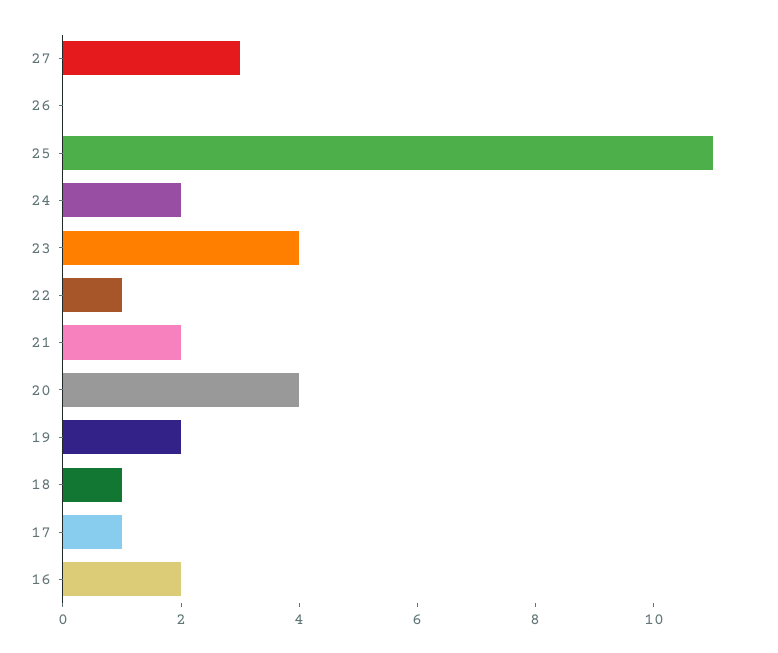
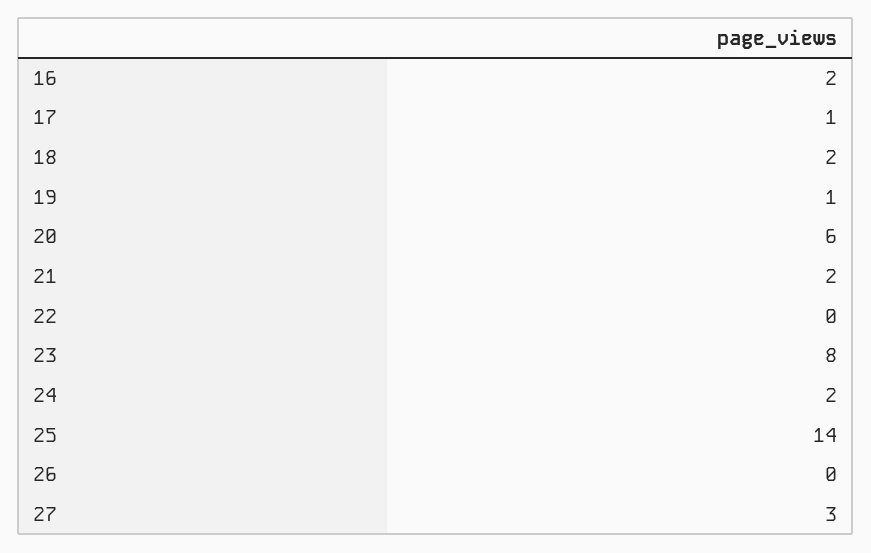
  {
    "27": 3,
    "26": 0,
-   "25": 11,
+   "25": 14,
    "24": 2,
-   "23": 4,
+   "23": 8,
-   "22": 1,
+   "22": 0,
    "21": 2,
-   "20": 4,
+   "20": 6,
-   "19": 2,
+   "19": 1,
-   "18": 1,
+   "18": 2,
    "17": 1,
    "16": 2
  }

